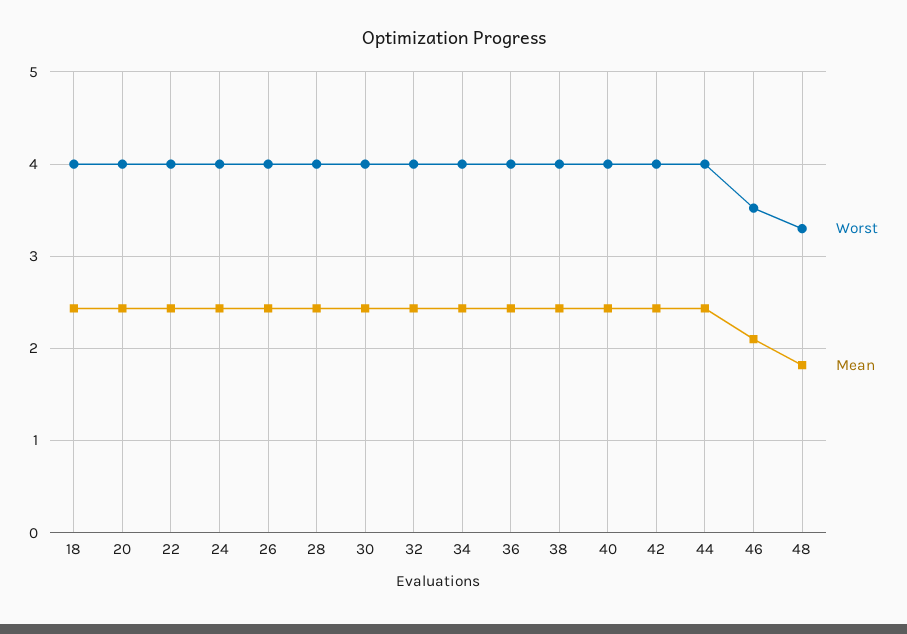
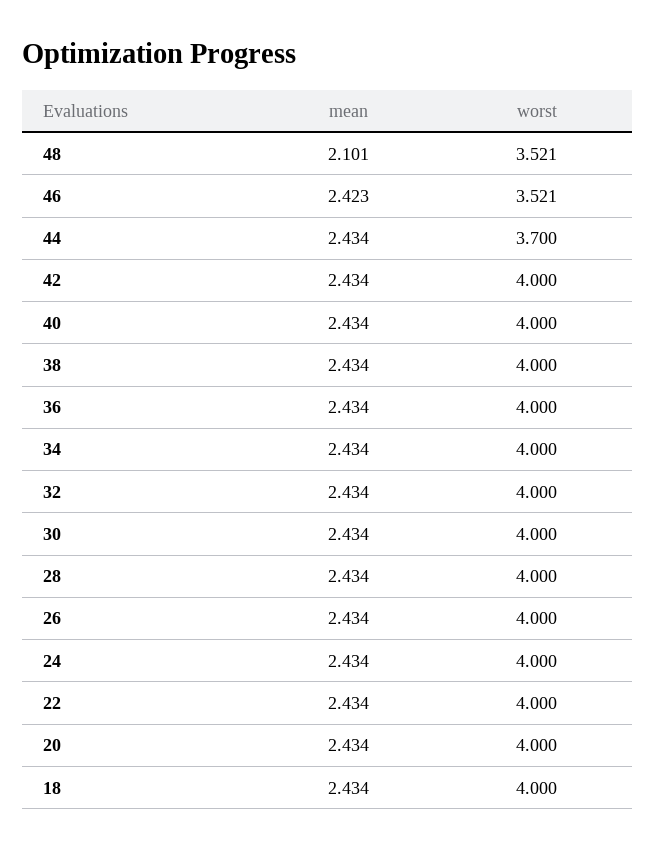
  {
    "Worst": {
      "18": 4,
      "20": 4,
      "22": 4,
      "24": 4,
      "26": 4,
      "28": 4,
      "30": 4,
      "32": 4,
      "34": 4,
      "36": 4,
      "38": 4,
      "40": 4,
      "42": 4,
-     "44": 4,
+     "44": 3.7,
      "46": 3.521,
-     "48": 3.3
+     "48": 3.521
    },
    "Mean": {
      "18": 2.434,
      "20": 2.434,
      "22": 2.434,
      "24": 2.434,
      "26": 2.434,
      "28": 2.434,
      "30": 2.434,
      "32": 2.434,
      "34": 2.434,
      "36": 2.434,
      "38": 2.434,
      "40": 2.434,
      "42": 2.434,
      "44": 2.434,
-     "46": 2.1,
+     "46": 2.423,
-     "48": 1.8
+     "48": 2.101
    }
  }

